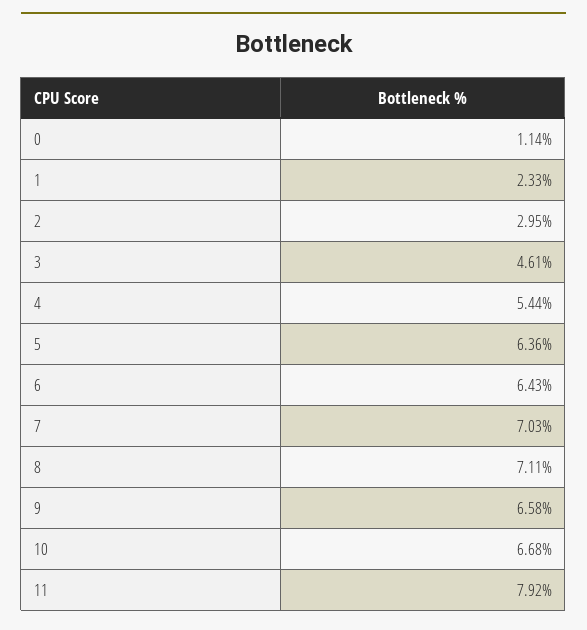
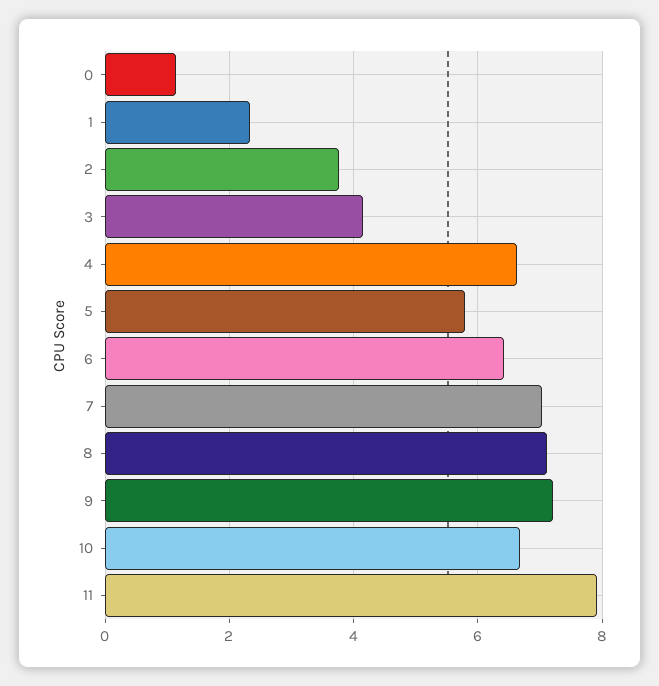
  {
    "0": 1.14,
    "1": 2.33,
-   "2": 2.95,
+   "2": 3.8,
-   "3": 4.61,
+   "3": 4.2,
-   "4": 5.44,
+   "4": 6.6,
-   "5": 6.36,
+   "5": 5.8,
    "6": 6.43,
    "7": 7.03,
    "8": 7.11,
-   "9": 6.58,
+   "9": 7.2,
    "10": 6.68,
    "11": 7.92
  }

